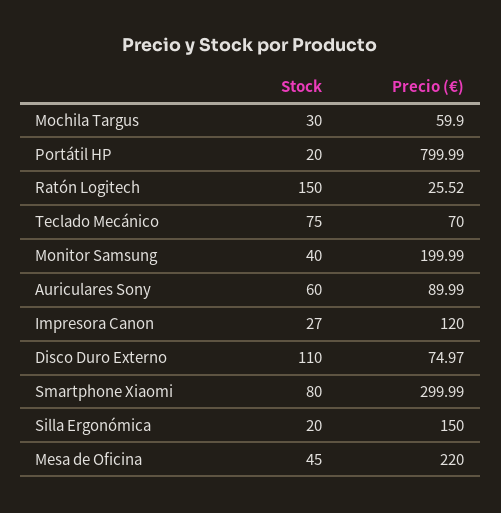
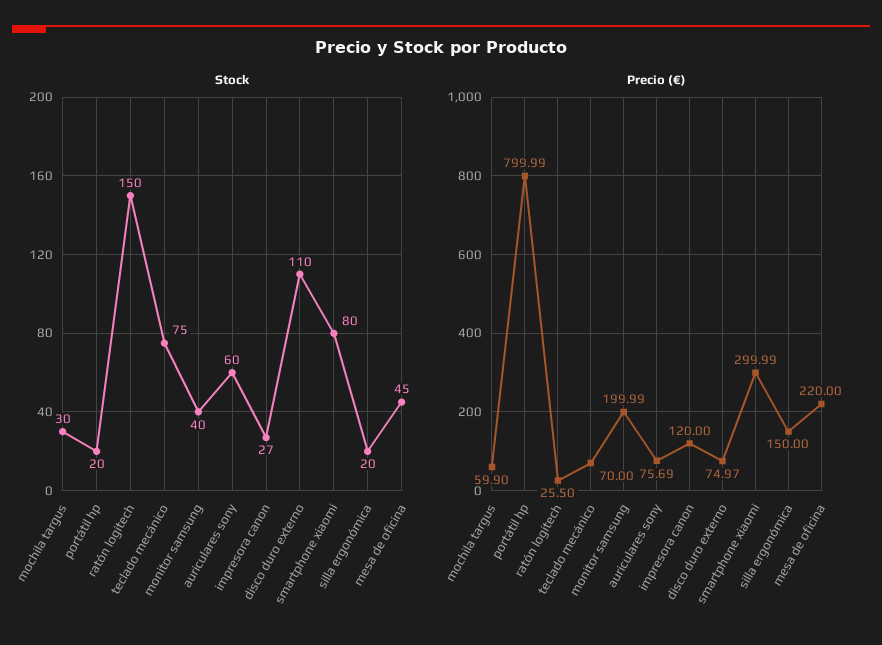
  {
    "Stock": {
      "Mochila Targus": 30,
      "Portátil HP": 20,
      "Ratón Logitech": 150,
      "Teclado Mecánico": 75,
      "Monitor Samsung": 40,
      "Auriculares Sony": 60,
      "Impresora Canon": 27,
      "Disco Duro Externo": 110,
      "Smartphone Xiaomi": 80,
      "Silla Ergonómica": 20,
      "Mesa de Oficina": 45
    },
    "Precio (€)": {
      "Mochila Targus": 59.9,
      "Portátil HP": 799.99,
-     "Ratón Logitech": 25.52,
+     "Ratón Logitech": 25.5,
      "Teclado Mecánico": 70,
      "Monitor Samsung": 199.99,
-     "Auriculares Sony": 89.99,
+     "Auriculares Sony": 75.69,
      "Impresora Canon": 120,
      "Disco Duro Externo": 74.97,
      "Smartphone Xiaomi": 299.99,
      "Silla Ergonómica": 150,
      "Mesa de Oficina": 220
    }
  }

